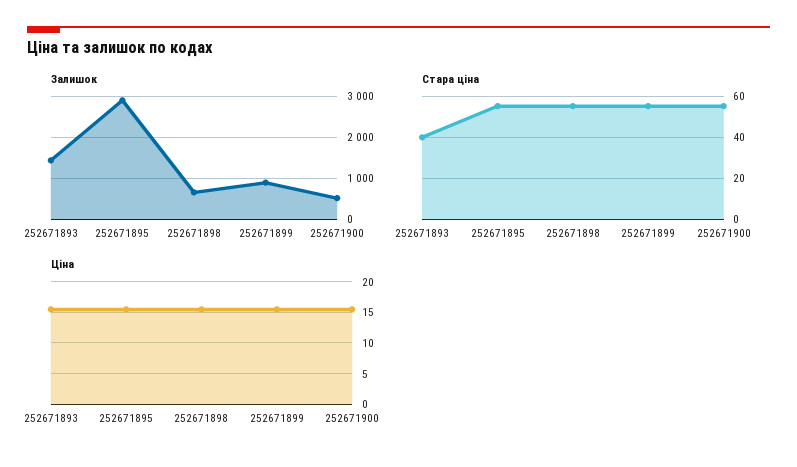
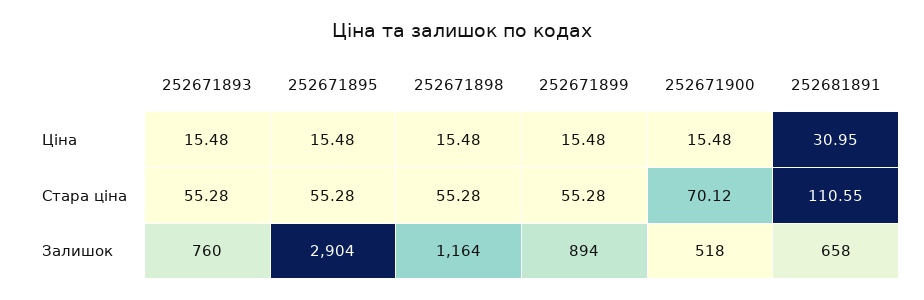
  {
    "Залишок": {
-     "252671893": 1400,
+     "252671893": 760,
      "252671895": 2904,
-     "252671898": 600,
+     "252671898": 1164,
      "252671899": 894,
-     "252671900": 518
+     "252671900": 518,
+     "252681891": 658
    },
    "Стара ціна": {
-     "252671893": 40,
+     "252671893": 55.28,
      "252671895": 55.28,
      "252671898": 55.28,
      "252671899": 55.28,
-     "252671900": 55
+     "252671900": 70.12,
+     "252681891": 110.55
    },
    "Ціна": {
      "252671893": 15.48,
      "252671895": 15.48,
      "252671898": 15.48,
      "252671899": 15.48,
-     "252671900": 15.48
+     "252671900": 15.48,
+     "252681891": 30.95
    }
  }

